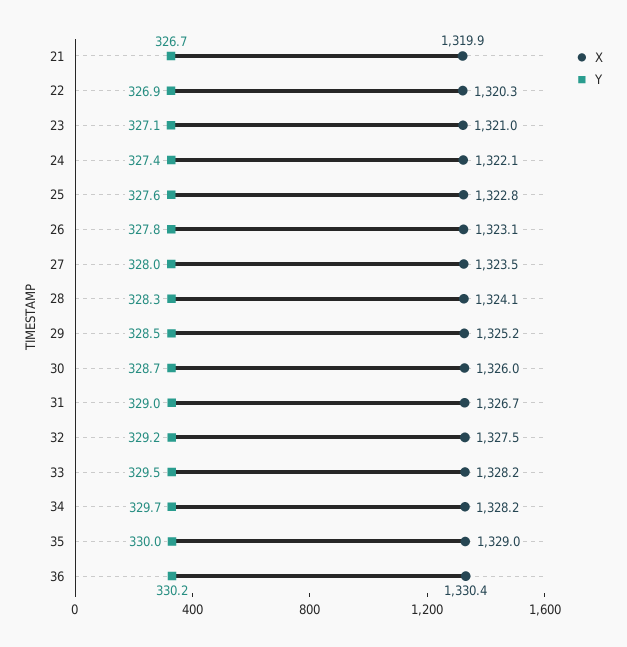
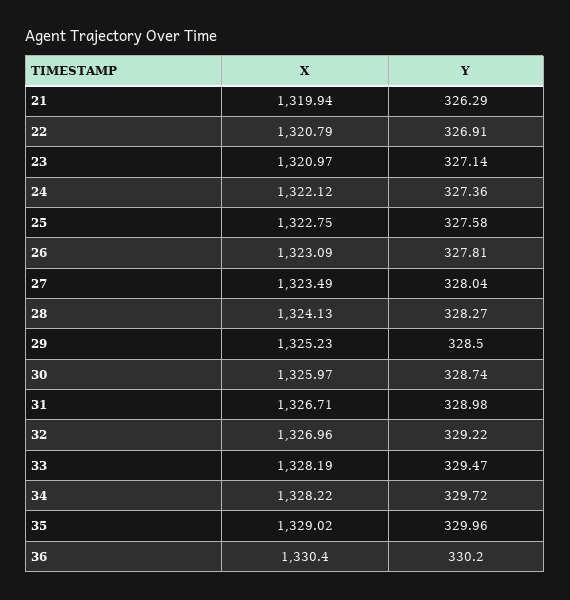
  {
    "X": {
      "21": 1319.94,
-     "22": 1320.3,
+     "22": 1320.79,
      "23": 1320.97,
      "24": 1322.12,
      "25": 1322.75,
      "26": 1323.09,
      "27": 1323.49,
      "28": 1324.13,
      "29": 1325.23,
      "30": 1325.97,
      "31": 1326.71,
-     "32": 1327.5,
+     "32": 1326.96,
      "33": 1328.19,
      "34": 1328.22,
      "35": 1329.02,
      "36": 1330.4
    },
    "Y": {
-     "21": 326.7,
+     "21": 326.29,
      "22": 326.91,
      "23": 327.14,
      "24": 327.36,
      "25": 327.58,
      "26": 327.81,
      "27": 328.04,
      "28": 328.27,
      "29": 328.5,
      "30": 328.74,
      "31": 328.98,
      "32": 329.22,
      "33": 329.47,
      "34": 329.72,
      "35": 329.96,
      "36": 330.2
    }
  }

